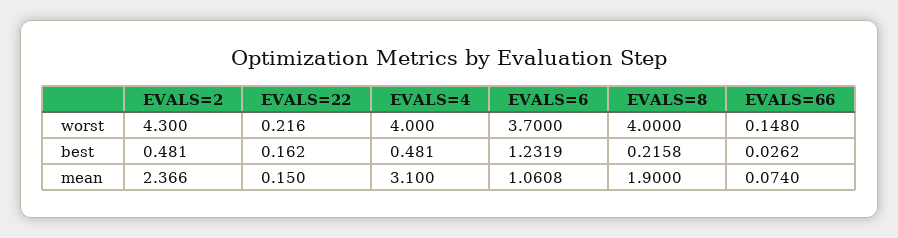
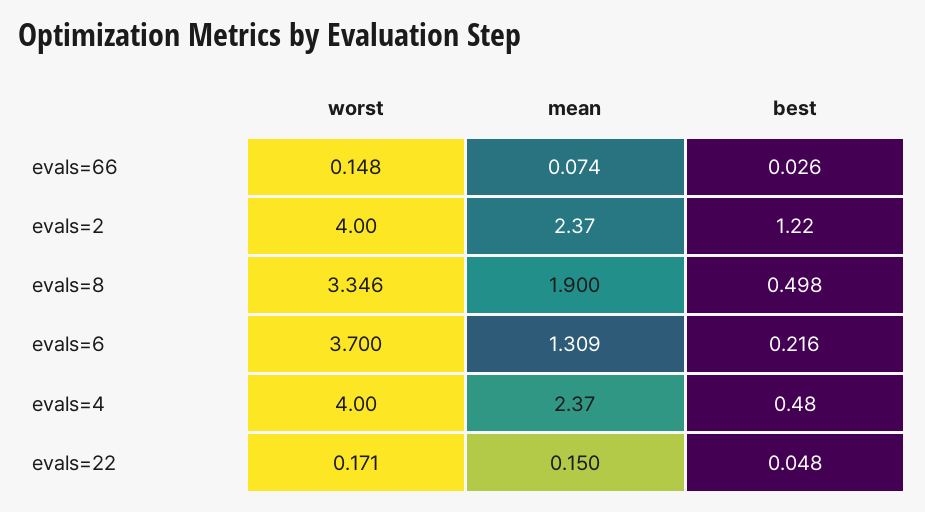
  {
    "EVALS=2": {
-     "worst": 4.3,
+     "worst": 4,
-     "best": 0.481,
+     "best": 1.22,
      "mean": 2.366
    },
    "EVALS=22": {
-     "worst": 0.216,
+     "worst": 0.171,
-     "best": 0.162,
+     "best": 0.048,
      "mean": 0.15
    },
    "EVALS=4": {
      "worst": 4,
      "best": 0.481,
-     "mean": 3.1
+     "mean": 2.37
    },
    "EVALS=6": {
      "worst": 3.7,
-     "best": 1.2319,
+     "best": 0.216,
-     "mean": 1.0608
+     "mean": 1.309
    },
    "EVALS=8": {
-     "worst": 4,
+     "worst": 3.346,
-     "best": 0.2158,
+     "best": 0.498,
      "mean": 1.9
    },
    "EVALS=66": {
      "worst": 0.148,
      "best": 0.0262,
      "mean": 0.074
    }
  }

